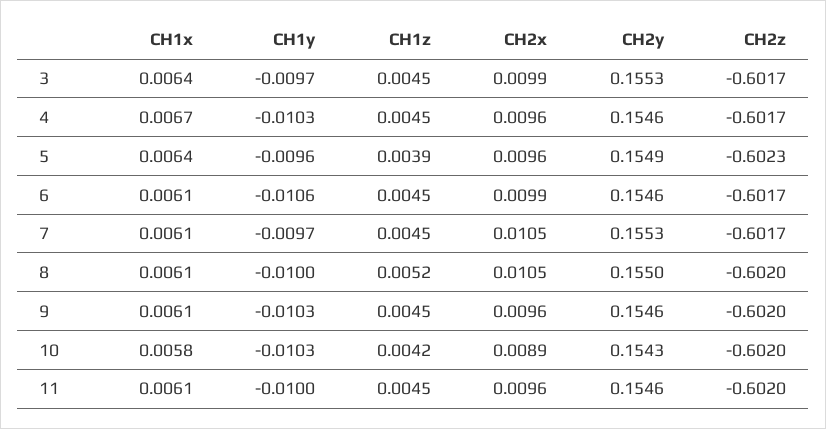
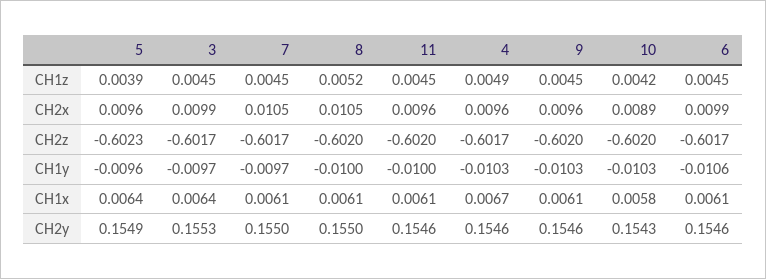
  {
    "CH1x": {
      "3": 0.0064,
      "4": 0.0067,
      "5": 0.0064,
      "6": 0.0061,
      "7": 0.0061,
      "8": 0.0061,
      "9": 0.0061,
      "10": 0.0058,
      "11": 0.0061
    },
    "CH1y": {
      "3": -0.0097,
      "4": -0.0103,
      "5": -0.0096,
      "6": -0.0106,
      "7": -0.0097,
      "8": -0.01,
      "9": -0.0103,
      "10": -0.0103,
      "11": -0.01
    },
    "CH1z": {
      "3": 0.0045,
-     "4": 0.0045,
+     "4": 0.0049,
      "5": 0.0039,
      "6": 0.0045,
      "7": 0.0045,
      "8": 0.0052,
      "9": 0.0045,
      "10": 0.0042,
      "11": 0.0045
    },
    "CH2x": {
      "3": 0.0099,
      "4": 0.0096,
      "5": 0.0096,
      "6": 0.0099,
      "7": 0.0105,
      "8": 0.0105,
      "9": 0.0096,
      "10": 0.0089,
      "11": 0.0096
    },
    "CH2y": {
      "3": 0.1553,
      "4": 0.1546,
      "5": 0.1549,
      "6": 0.1546,
-     "7": 0.1553,
+     "7": 0.155,
      "8": 0.155,
      "9": 0.1546,
      "10": 0.1543,
      "11": 0.1546
    },
    "CH2z": {
      "3": -0.6017,
      "4": -0.6017,
      "5": -0.6023,
      "6": -0.6017,
      "7": -0.6017,
      "8": -0.602,
      "9": -0.602,
      "10": -0.602,
      "11": -0.602
    }
  }

